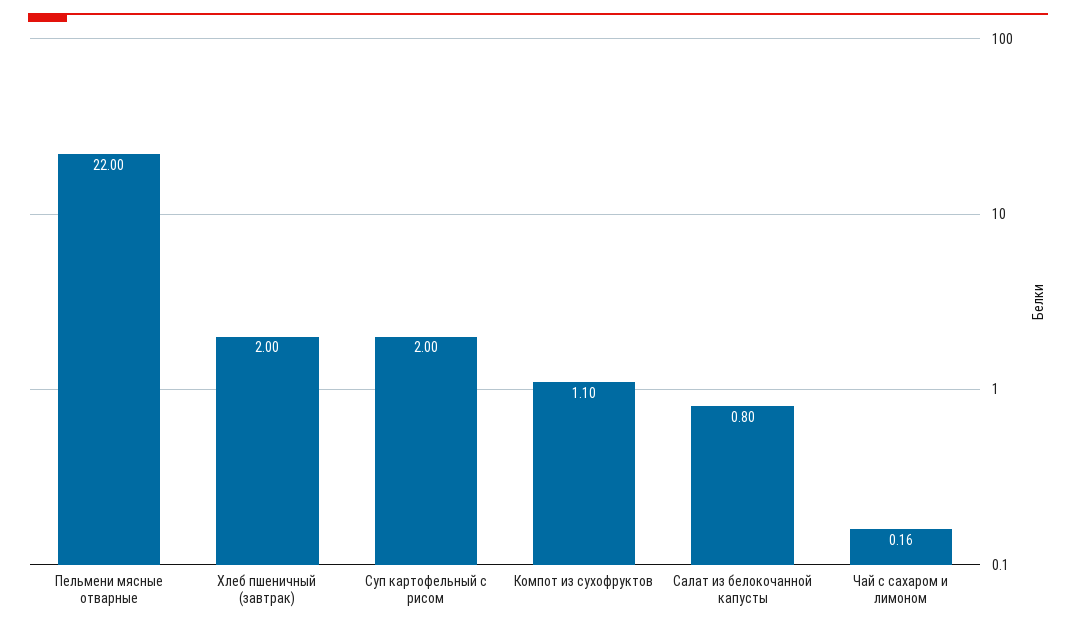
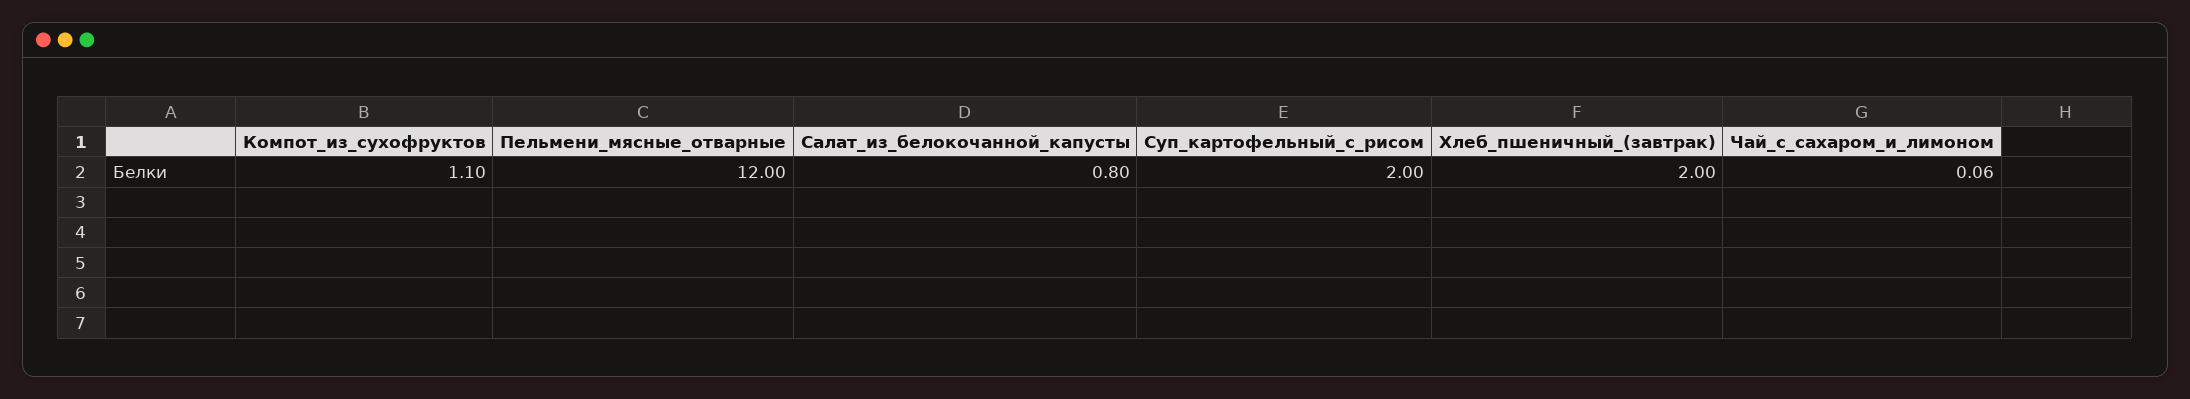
  {
-   "Пельмени мясные отварные": 22,
+   "Пельмени мясные отварные": 12,
    "Хлеб пшеничный (завтрак)": 2,
    "Суп картофельный с рисом": 2,
    "Компот из сухофруктов": 1.1,
    "Салат из белокочанной капусты": 0.8,
-   "Чай с сахаром и лимоном": 0.16
+   "Чай с сахаром и лимоном": 0.06
  }

